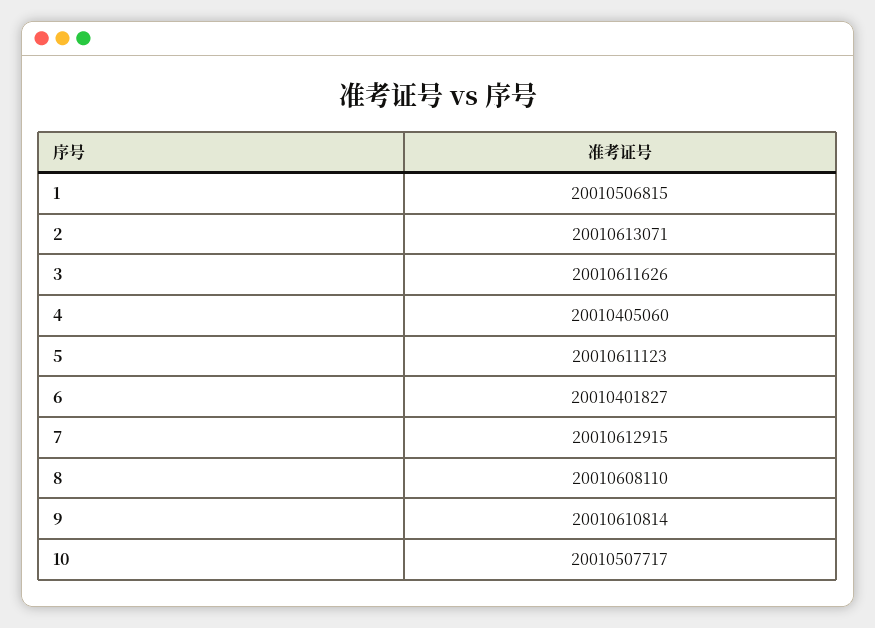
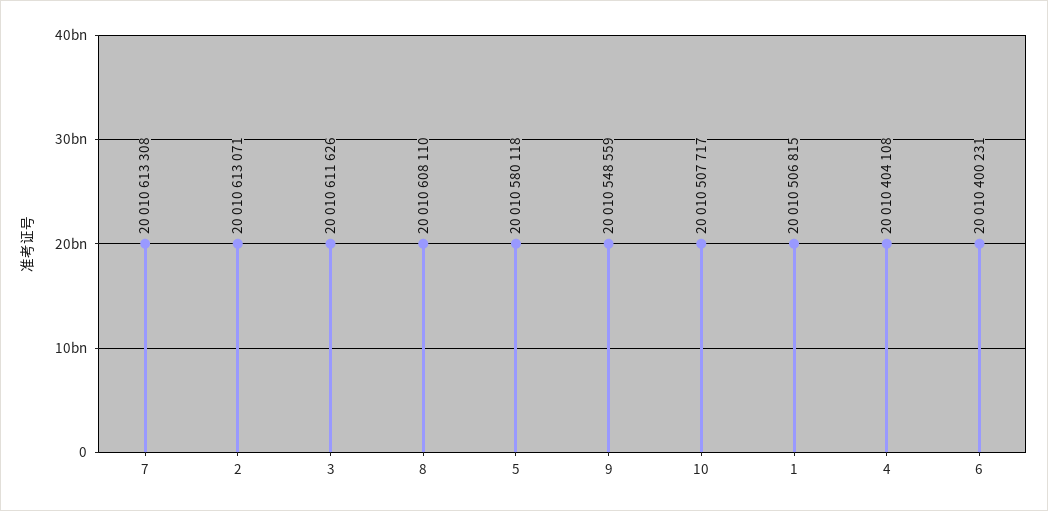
  {
    "1": 20010506815,
    "2": 20010613071,
    "3": 20010611626,
-   "4": 20010405060,
+   "4": 20010404108,
-   "5": 20010611123,
+   "5": 20010580118,
-   "6": 20010401827,
+   "6": 20010400231,
-   "7": 20010612915,
+   "7": 20010613308,
    "8": 20010608110,
-   "9": 20010610814,
+   "9": 20010548559,
    "10": 20010507717
  }

